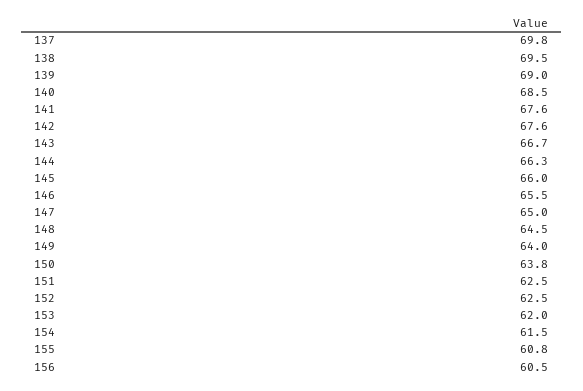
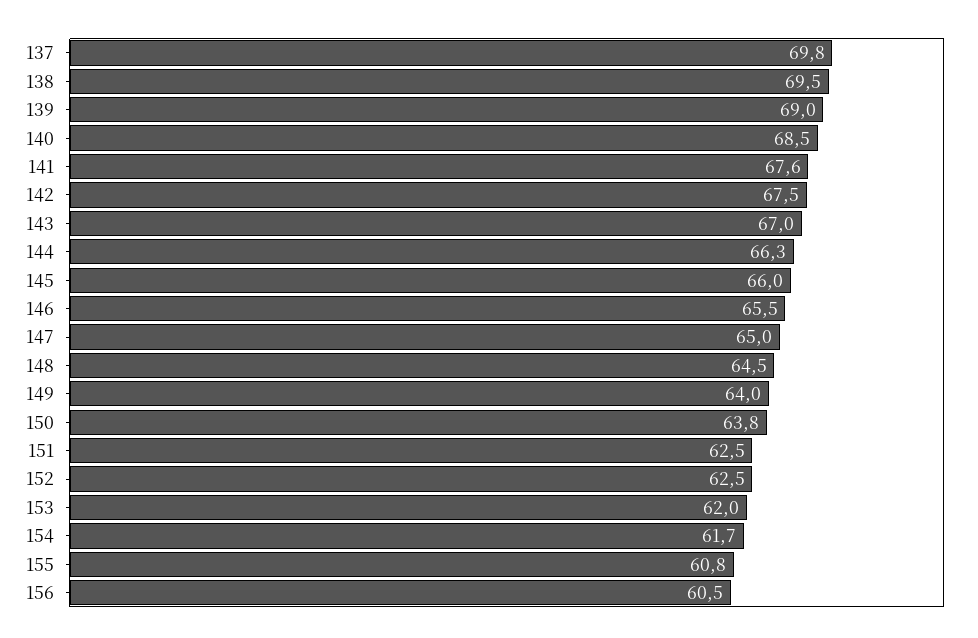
  {
    "137": 69.8,
    "138": 69.5,
    "139": 69,
    "140": 68.5,
    "141": 67.6,
-   "142": 67.6,
+   "142": 67.5,
-   "143": 66.7,
+   "143": 67,
    "144": 66.3,
    "145": 66,
    "146": 65.5,
    "147": 65,
    "148": 64.5,
    "149": 64,
    "150": 63.8,
    "151": 62.5,
    "152": 62.5,
    "153": 62,
-   "154": 61.5,
+   "154": 61.7,
    "155": 60.8,
    "156": 60.5
  }

